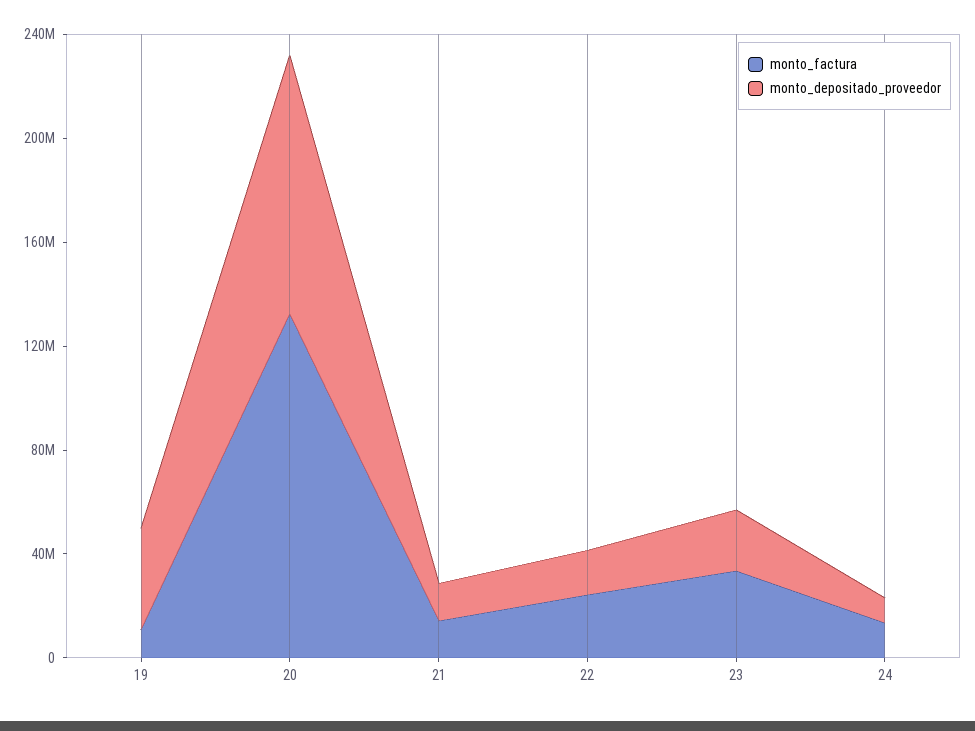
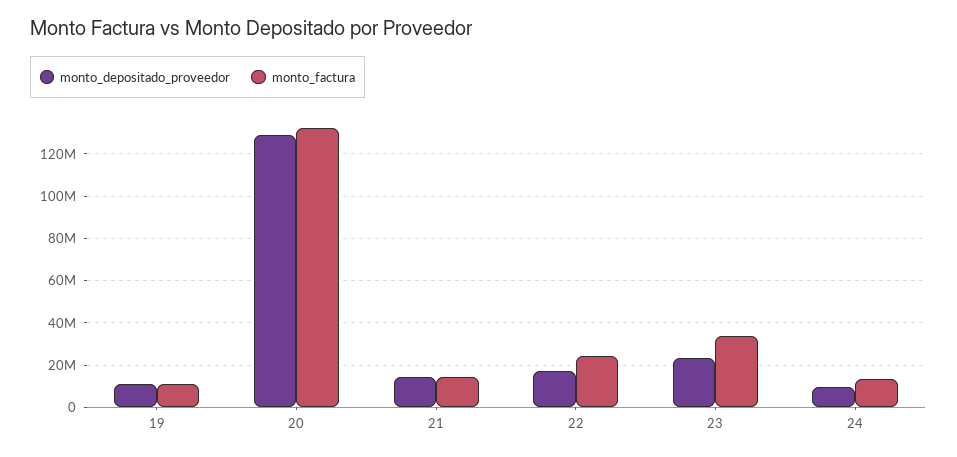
  {
    "monto_factura": {
      "19": 10000000,
      "20": 130000000,
      "21": 15000000,
      "22": 25000000,
      "23": 35000000,
      "24": 15000000
    },
    "monto_depositado_proveedor": {
-     "19": 40000000,
+     "19": 10000000,
-     "20": 100000000,
+     "20": 130000000,
      "21": 15000000,
      "22": 15000000,
      "23": 25000000,
      "24": 10000000
    }
  }

